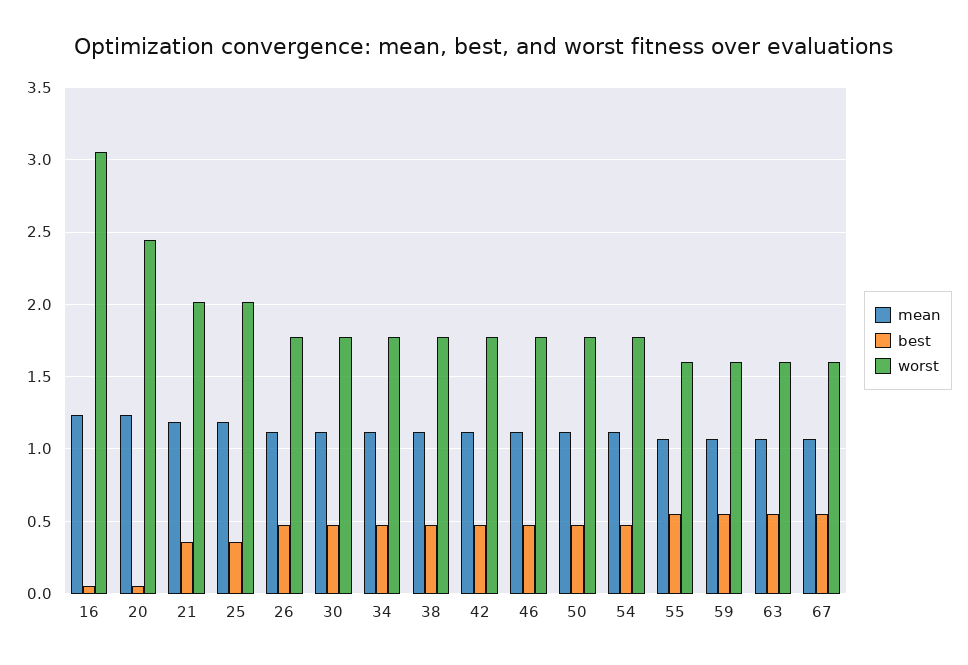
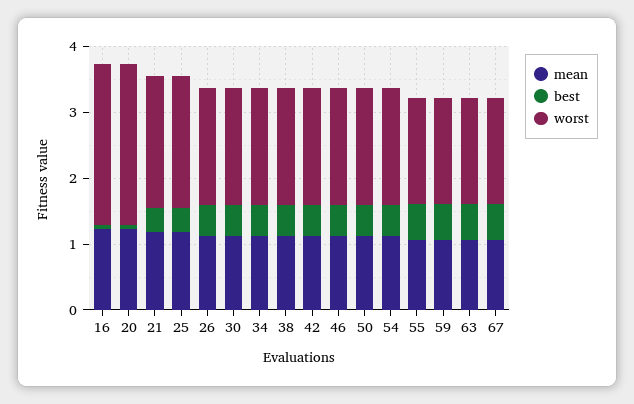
  {
    "mean": {
      "16": 1.25,
      "20": 1.25,
      "21": 1.2,
      "25": 1.2,
      "26": 1.1,
      "30": 1.1,
      "34": 1.1,
      "38": 1.1,
      "42": 1.1,
      "46": 1.1,
      "50": 1.1,
      "54": 1.1,
      "55": 1.05,
      "59": 1.05,
      "63": 1.05,
      "67": 1.05
    },
    "best": {
      "16": 0.05,
      "20": 0.05,
      "21": 0.35,
      "25": 0.35,
      "26": 0.5,
      "30": 0.5,
      "34": 0.5,
      "38": 0.5,
      "42": 0.5,
      "46": 0.5,
      "50": 0.5,
      "54": 0.5,
      "55": 0.55,
      "59": 0.55,
      "63": 0.55,
      "67": 0.55
    },
    "worst": {
-     "16": 3.05,
+     "16": 2.4,
      "20": 2.45,
      "21": 2,
      "25": 2,
      "26": 1.75,
      "30": 1.75,
      "34": 1.75,
      "38": 1.75,
      "42": 1.75,
      "46": 1.75,
      "50": 1.75,
      "54": 1.75,
      "55": 1.6,
      "59": 1.6,
      "63": 1.6,
      "67": 1.6
    }
  }

